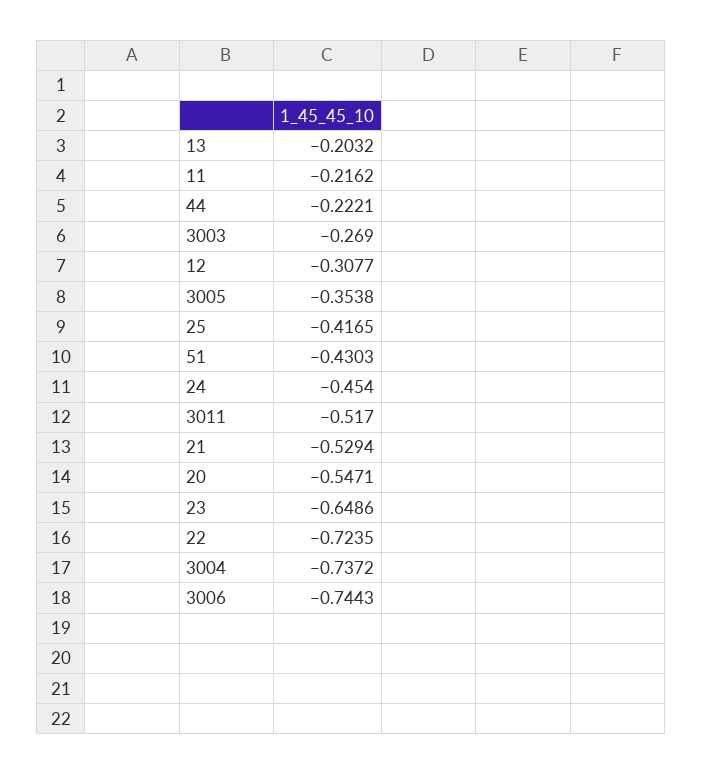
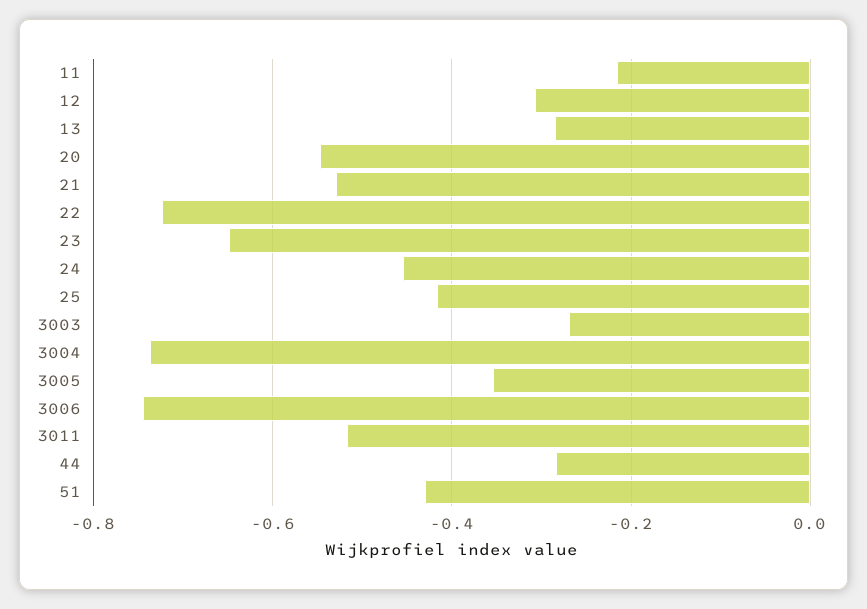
  {
-   "13": -0.2032,
+   "13": -0.28,
    "11": -0.2162,
-   "44": -0.2221,
+   "44": -0.28,
    "3003": -0.269,
    "12": -0.3077,
    "3005": -0.3538,
    "25": -0.4165,
    "51": -0.4303,
    "24": -0.454,
    "3011": -0.517,
    "21": -0.5294,
    "20": -0.5471,
    "23": -0.6486,
    "22": -0.7235,
    "3004": -0.7372,
    "3006": -0.7443
  }

